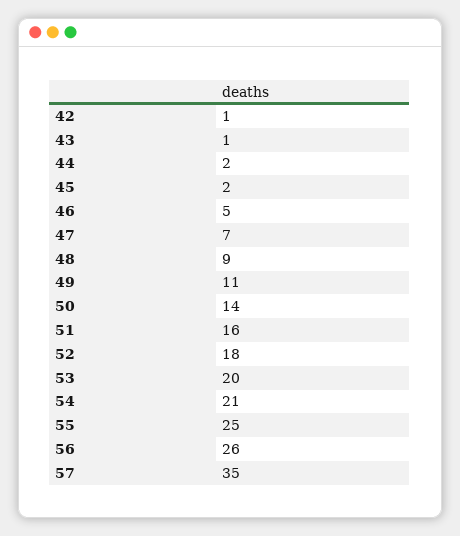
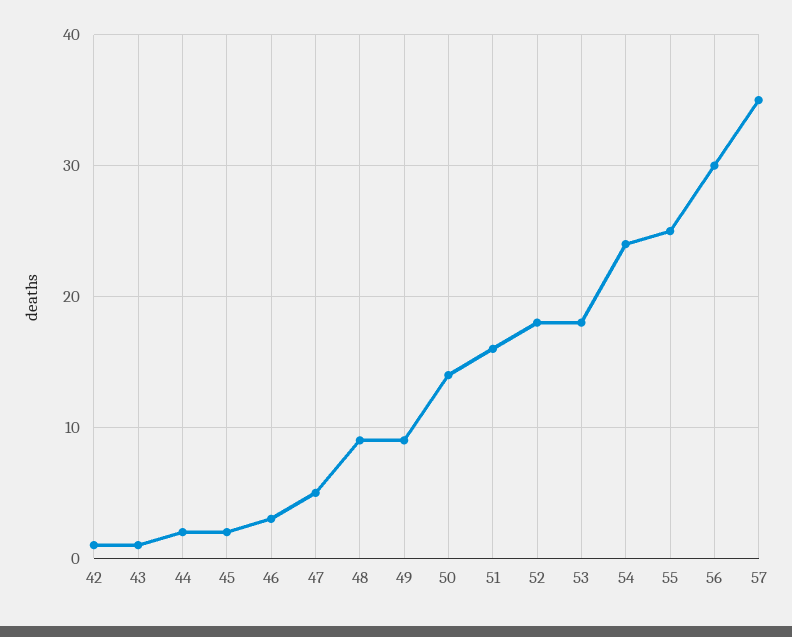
  {
    "42": 1,
    "43": 1,
    "44": 2,
    "45": 2,
-   "46": 5,
+   "46": 3,
-   "47": 7,
+   "47": 5,
    "48": 9,
-   "49": 11,
+   "49": 9,
    "50": 14,
    "51": 16,
    "52": 18,
-   "53": 20,
+   "53": 18,
-   "54": 21,
+   "54": 24,
    "55": 25,
-   "56": 26,
+   "56": 30,
    "57": 35
  }

